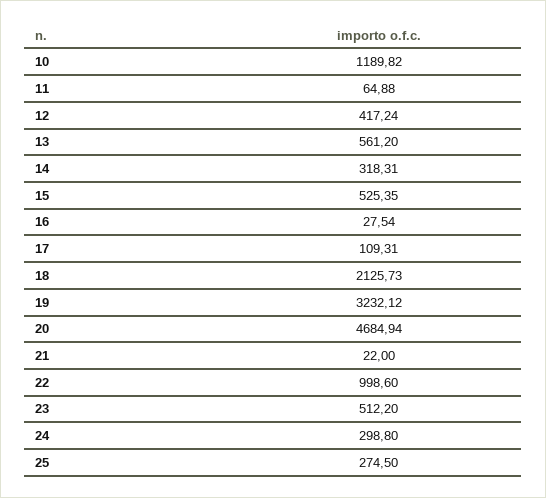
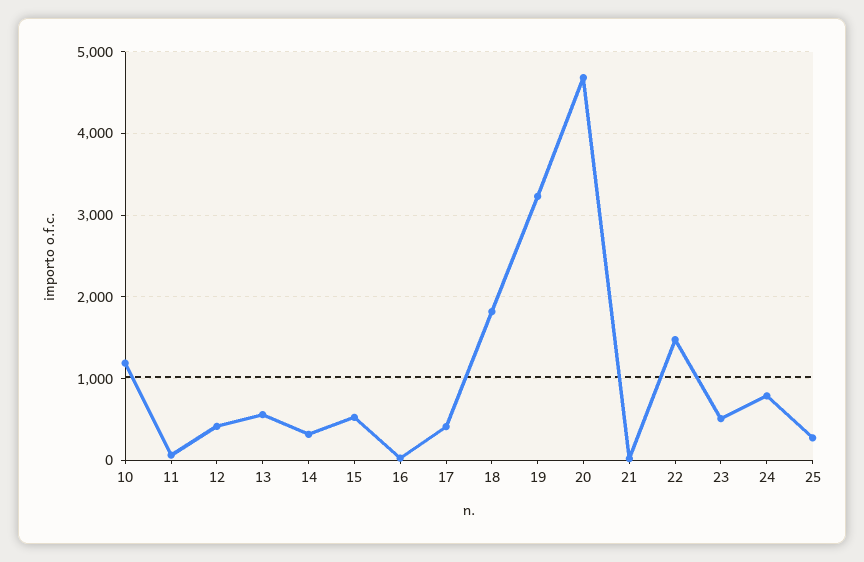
  {
    "10": 1189.82,
    "11": 64.88,
    "12": 417.24,
    "13": 561.2,
    "14": 318.31,
    "15": 525.35,
    "16": 27.54,
-   "17": 109.31,
+   "17": 400,
-   "18": 2125.73,
+   "18": 1800,
    "19": 3232.12,
    "20": 4684.94,
    "21": 22,
-   "22": 998.6,
+   "22": 1500,
    "23": 512.2,
-   "24": 298.8,
+   "24": 800,
    "25": 274.5
  }

